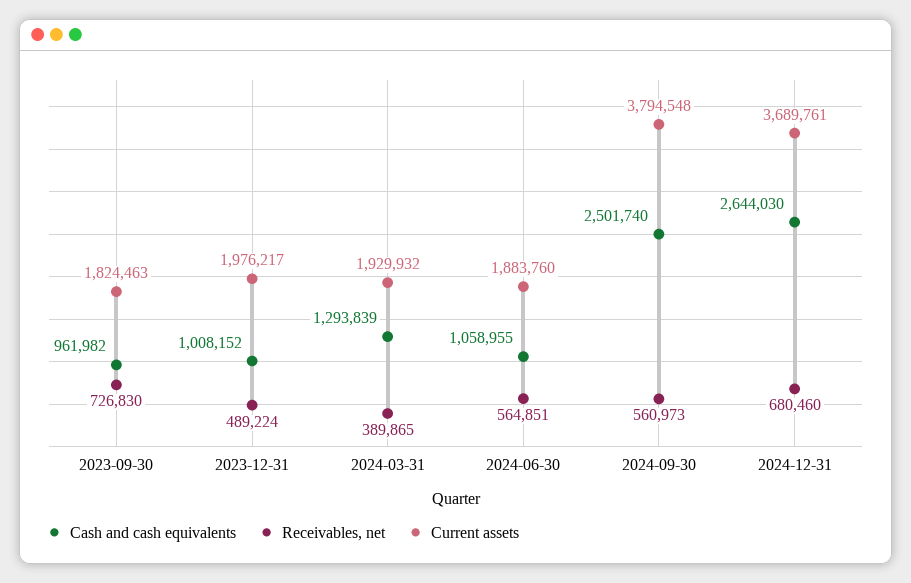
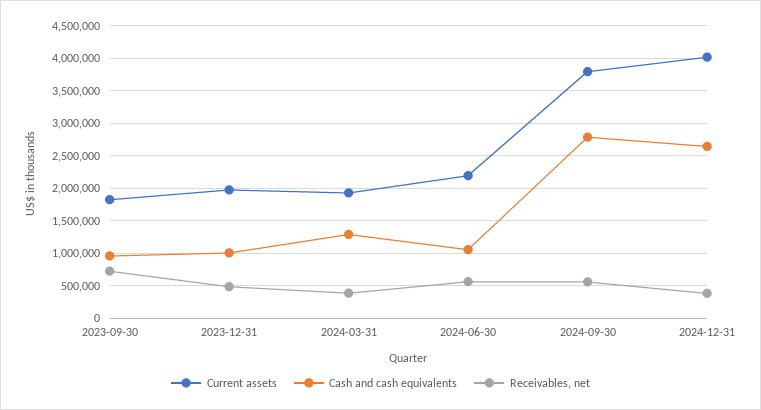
  {
    "Cash and cash equivalents": {
      "2023-09-30": 961982,
      "2023-12-31": 1008152,
      "2024-03-31": 1293839,
      "2024-06-30": 1058955,
-     "2024-09-30": 2501740,
+     "2024-09-30": 2800000,
      "2024-12-31": 2644030
    },
    "Receivables, net": {
      "2023-09-30": 726830,
      "2023-12-31": 489224,
      "2024-03-31": 389865,
      "2024-06-30": 564851,
      "2024-09-30": 560973,
-     "2024-12-31": 680460
+     "2024-12-31": 400000
    },
    "Current assets": {
      "2023-09-30": 1824463,
      "2023-12-31": 1976217,
      "2024-03-31": 1929932,
-     "2024-06-30": 1883760,
+     "2024-06-30": 2200000,
      "2024-09-30": 3794548,
-     "2024-12-31": 3689761
+     "2024-12-31": 4000000
    }
  }

